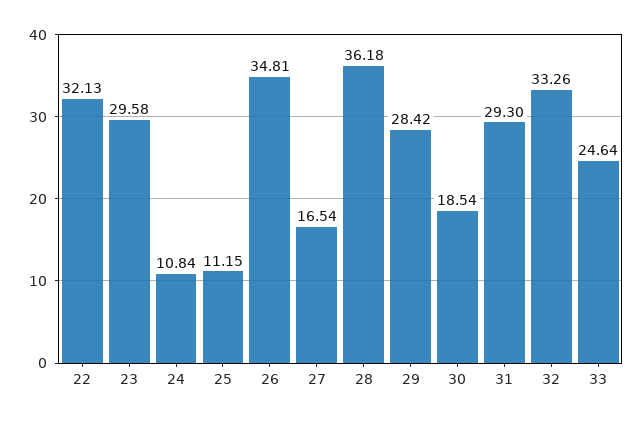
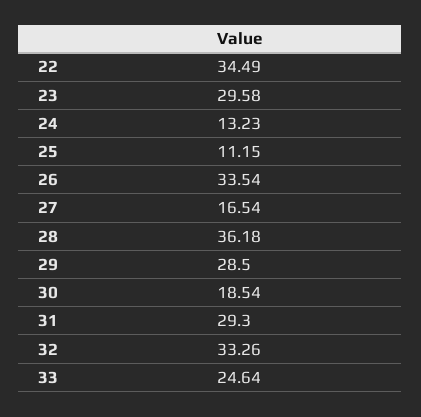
  {
-   "22": 32.13,
+   "22": 34.49,
    "23": 29.58,
-   "24": 10.84,
+   "24": 13.23,
    "25": 11.15,
-   "26": 34.81,
+   "26": 33.54,
    "27": 16.54,
    "28": 36.18,
-   "29": 28.42,
+   "29": 28.5,
    "30": 18.54,
    "31": 29.3,
    "32": 33.26,
    "33": 24.64
  }

